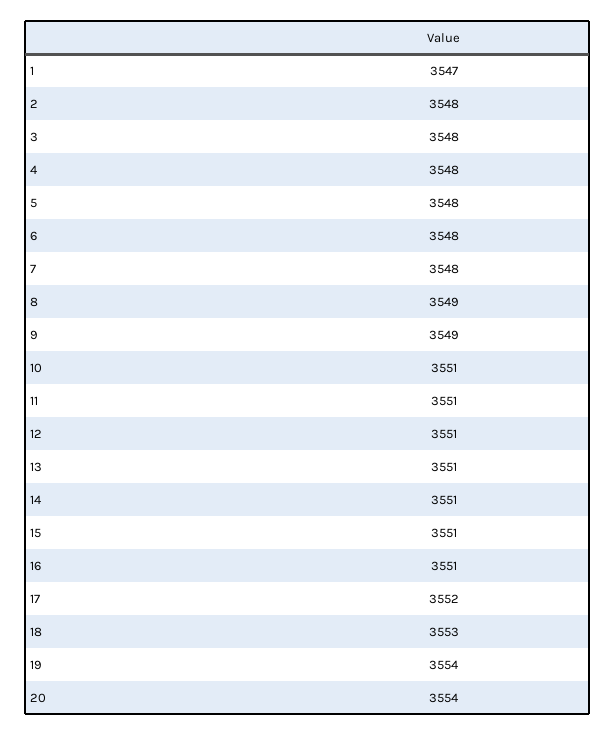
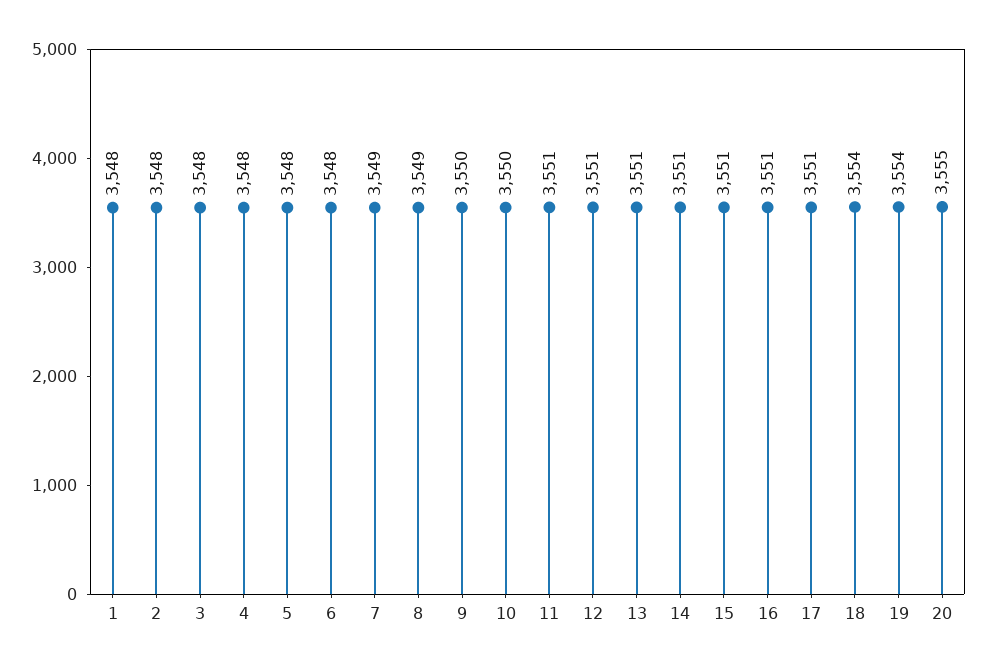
  {
-   "1": 3547,
+   "1": 3548,
    "2": 3548,
    "3": 3548,
    "4": 3548,
    "5": 3548,
    "6": 3548,
-   "7": 3548,
+   "7": 3549,
    "8": 3549,
-   "9": 3549,
+   "9": 3550,
-   "10": 3551,
+   "10": 3550,
    "11": 3551,
    "12": 3551,
    "13": 3551,
    "14": 3551,
    "15": 3551,
    "16": 3551,
-   "17": 3552,
+   "17": 3551,
-   "18": 3553,
+   "18": 3554,
    "19": 3554,
-   "20": 3554
+   "20": 3555
  }

